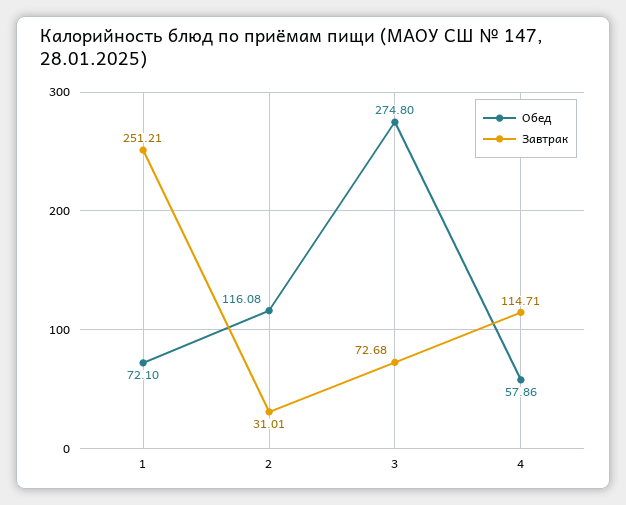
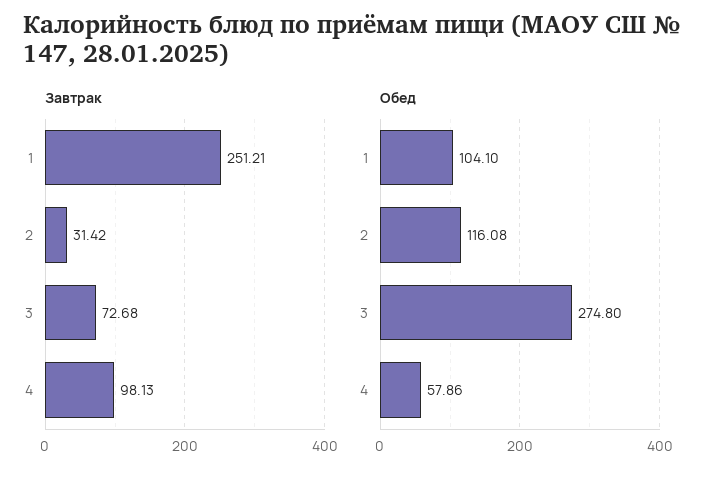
  {
    "Обед": {
-     "1": 72.1,
+     "1": 104.1,
      "2": 116.08,
      "3": 274.8,
      "4": 57.86
    },
    "Завтрак": {
      "1": 251.21,
-     "2": 31.01,
+     "2": 31.42,
      "3": 72.68,
-     "4": 114.71
+     "4": 98.13
    }
  }

